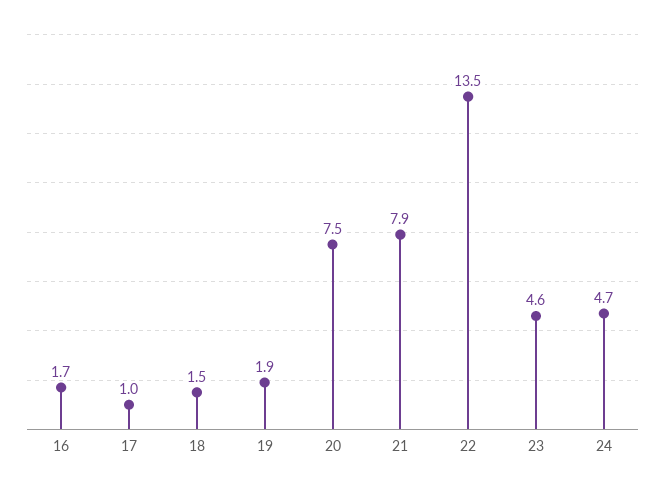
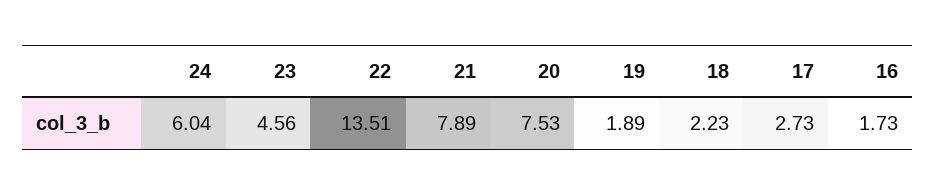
  {
    "16": 1.73,
-   "17": 1,
+   "17": 2.73,
-   "18": 1.5,
+   "18": 2.23,
    "19": 1.89,
    "20": 7.53,
    "21": 7.89,
    "22": 13.51,
    "23": 4.56,
-   "24": 4.7
+   "24": 6.04
  }

